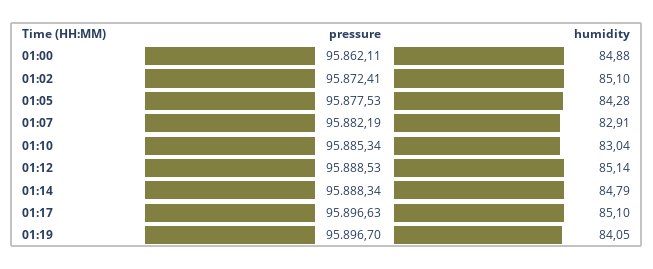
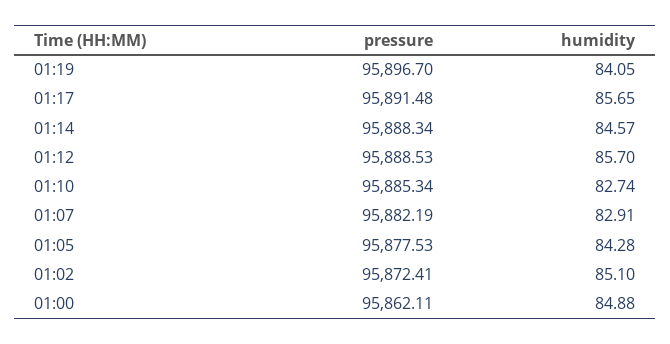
  {
    "pressure": {
      "01:00": 95862.11,
      "01:02": 95872.41,
      "01:05": 95877.53,
      "01:07": 95882.19,
      "01:10": 95885.34,
      "01:12": 95888.53,
      "01:14": 95888.34,
-     "01:17": 95896.63,
+     "01:17": 95891.48,
      "01:19": 95896.7
    },
    "humidity": {
      "01:00": 84.88,
      "01:02": 85.1,
      "01:05": 84.28,
      "01:07": 82.91,
-     "01:10": 83.04,
+     "01:10": 82.74,
-     "01:12": 85.14,
+     "01:12": 85.7,
-     "01:14": 84.79,
+     "01:14": 84.57,
-     "01:17": 85.1,
+     "01:17": 85.65,
      "01:19": 84.05
    }
  }

